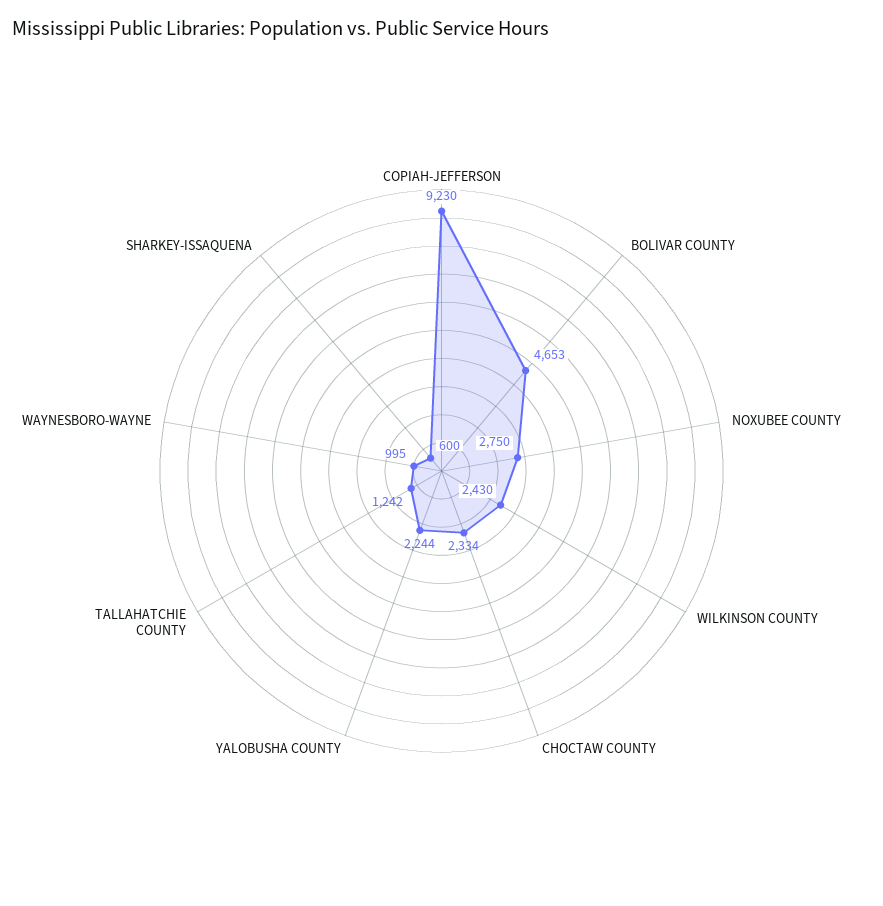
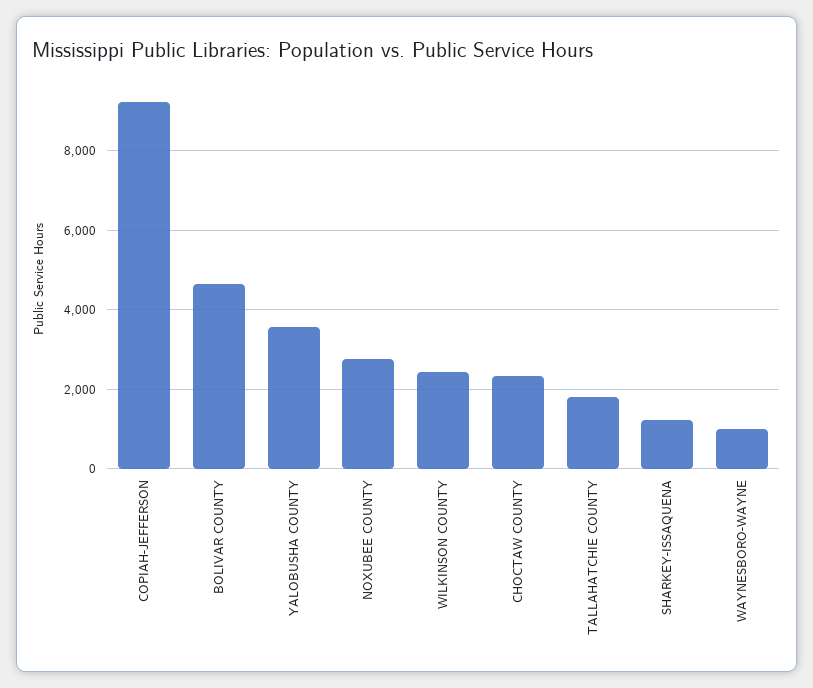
  {
    "COPIAH-JEFFERSON": 9230,
    "BOLIVAR COUNTY": 4653,
    "NOXUBEE COUNTY": 2750,
    "WILKINSON COUNTY": 2430,
    "CHOCTAW COUNTY": 2334,
-   "YALOBUSHA COUNTY": 2244,
+   "YALOBUSHA COUNTY": 3600,
-   "TALLAHATCHIE COUNTY": 1242,
+   "TALLAHATCHIE COUNTY": 1800,
    "WAYNESBORO-WAYNE": 995,
-   "SHARKEY-ISSAQUENA": 600
+   "SHARKEY-ISSAQUENA": 1200
  }

